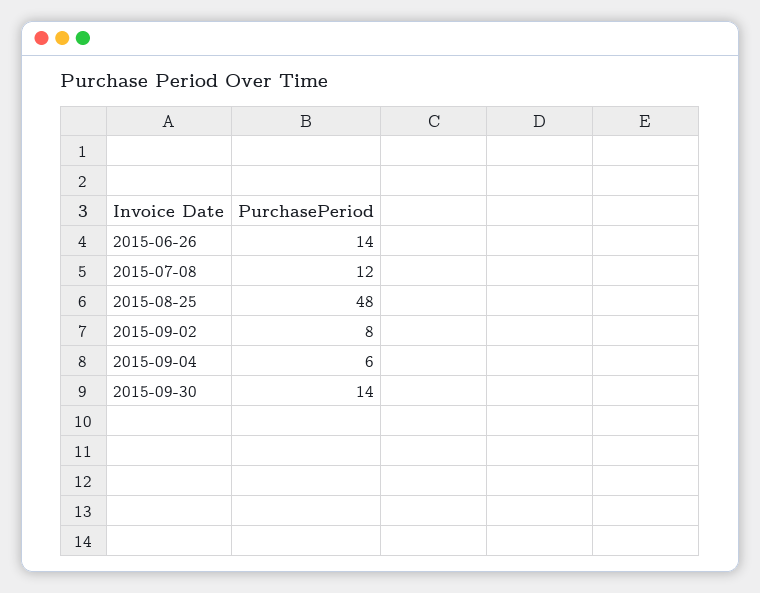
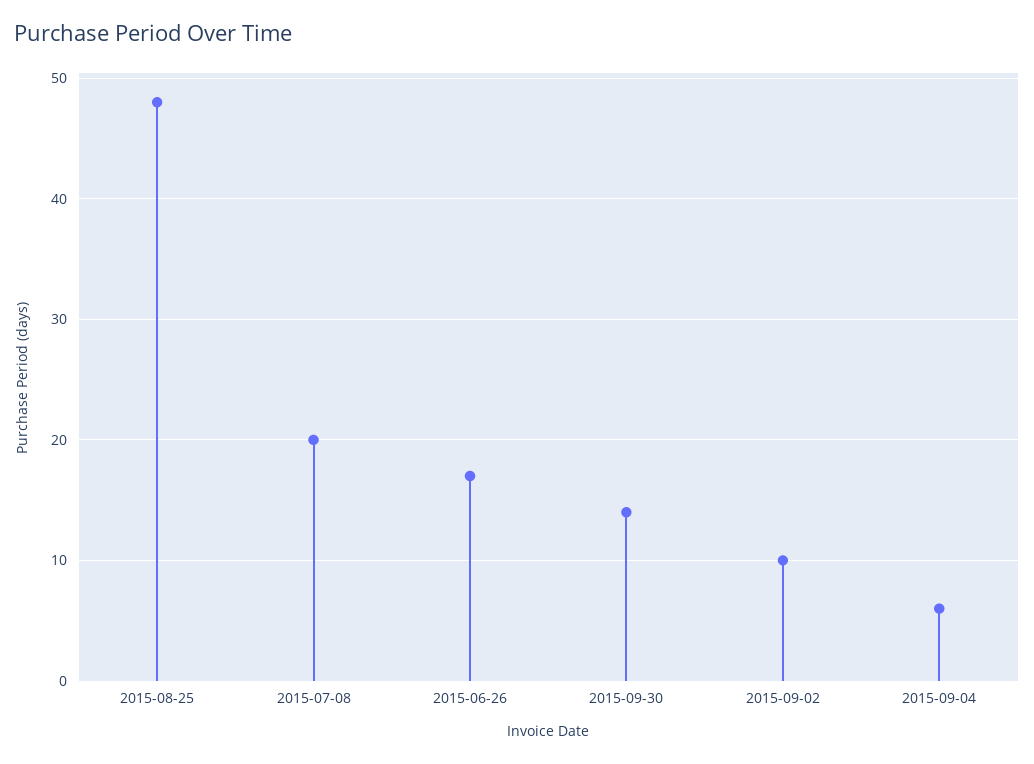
  {
-   "2015-06-26": 14,
+   "2015-06-26": 17,
-   "2015-07-08": 12,
+   "2015-07-08": 20,
    "2015-08-25": 48,
-   "2015-09-02": 8,
+   "2015-09-02": 10,
    "2015-09-04": 6,
    "2015-09-30": 14
  }

